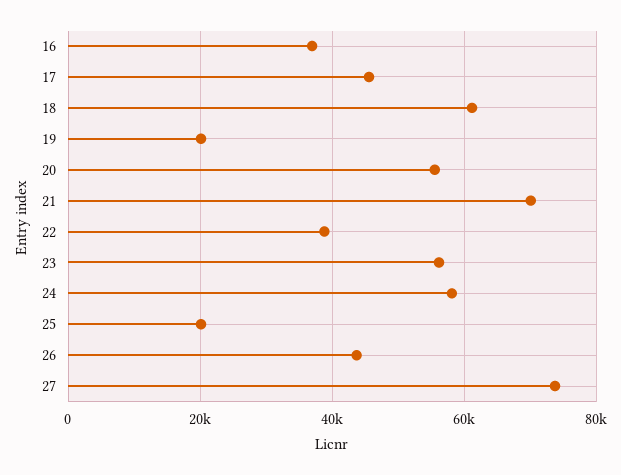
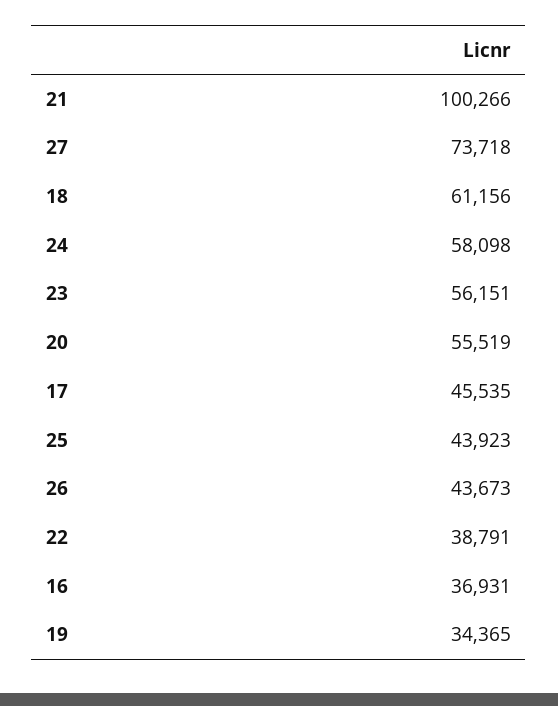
  {
    "16": 36931,
    "17": 45535,
    "18": 61156,
-   "19": 20000,
+   "19": 34365,
    "20": 55519,
-   "21": 70000,
+   "21": 100266,
    "22": 38791,
    "23": 56151,
    "24": 58098,
-   "25": 20000,
+   "25": 43923,
    "26": 43673,
    "27": 73718
  }

